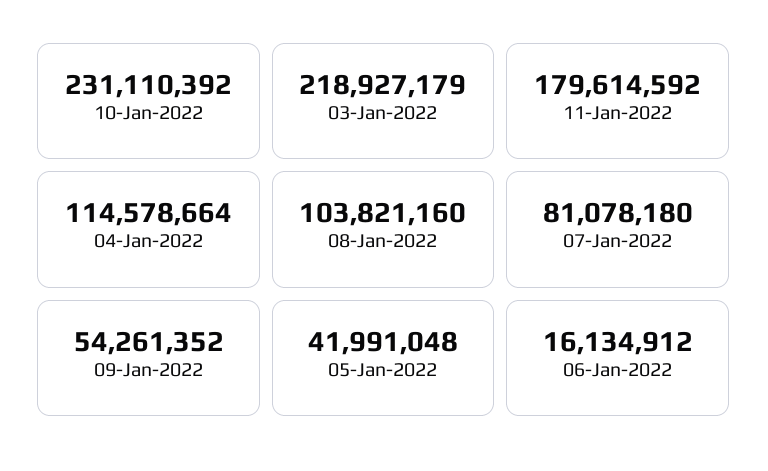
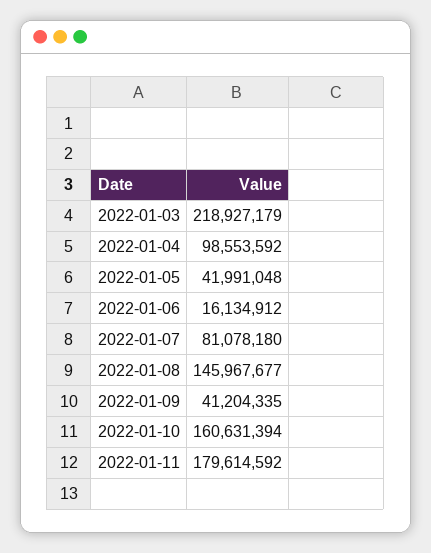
  {
-   "10-Jan-2022": 231110392,
+   "10-Jan-2022": 160631394,
    "03-Jan-2022": 218927179,
    "11-Jan-2022": 179614592,
-   "04-Jan-2022": 114578664,
+   "04-Jan-2022": 98553592,
-   "08-Jan-2022": 103821160,
+   "08-Jan-2022": 145967677,
    "07-Jan-2022": 81078180,
-   "09-Jan-2022": 54261352,
+   "09-Jan-2022": 41204335,
    "05-Jan-2022": 41991048,
    "06-Jan-2022": 16134912
  }

